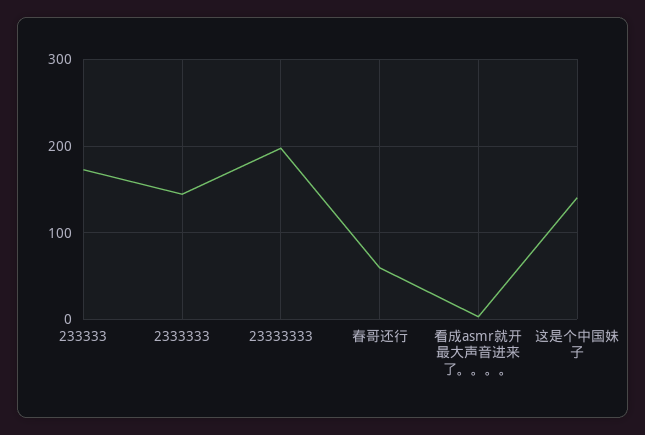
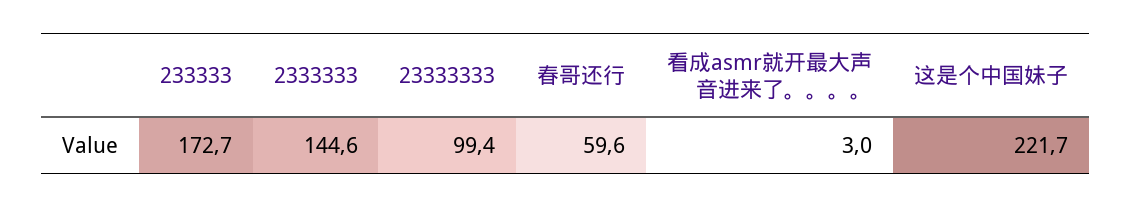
  {
    "233333": 172.7,
    "2333333": 144.6,
-   "23333333": 200,
+   "23333333": 99.4,
    "春哥还行": 59.6,
    "看成asmr就开最大声音进来了。。。。": 3,
-   "这是个中国妹子": 140
+   "这是个中国妹子": 221.7
  }

